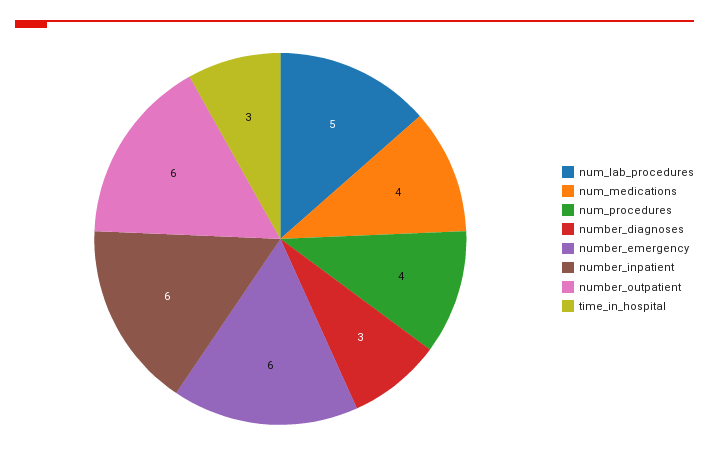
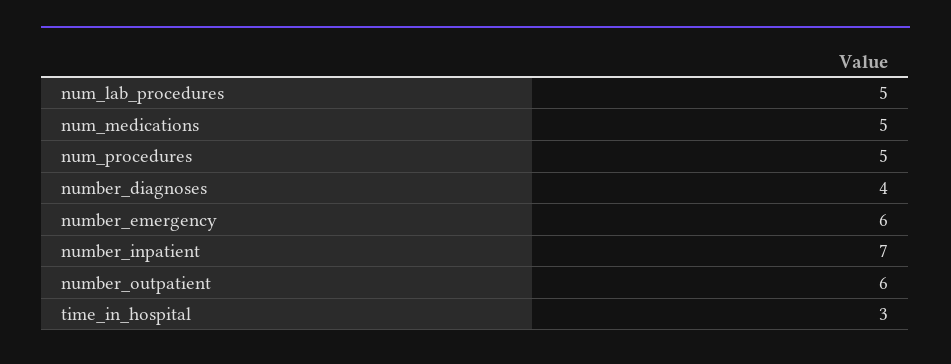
  {
    "num_lab_procedures": 5,
-   "num_medications": 4,
+   "num_medications": 5,
-   "num_procedures": 4,
+   "num_procedures": 5,
-   "number_diagnoses": 3,
+   "number_diagnoses": 4,
    "number_emergency": 6,
-   "number_inpatient": 6,
+   "number_inpatient": 7,
    "number_outpatient": 6,
    "time_in_hospital": 3
  }

